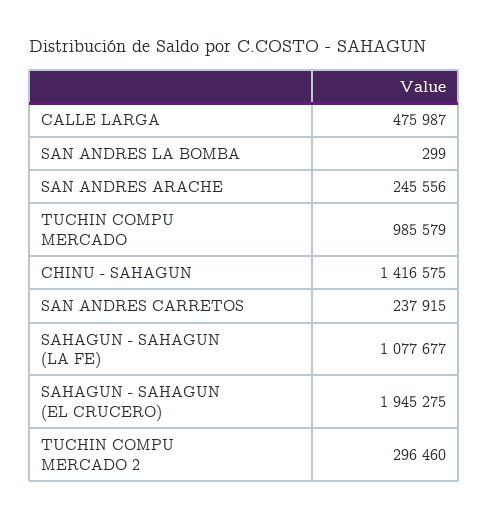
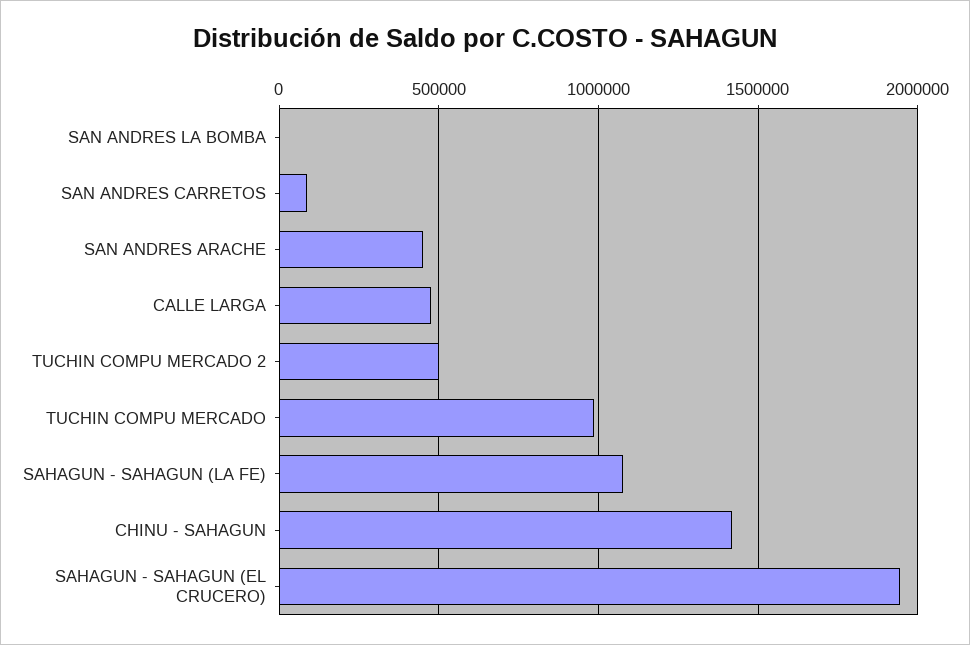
  {
    "CALLE LARGA": 475987,
    "SAN ANDRES LA BOMBA": 299,
-   "SAN ANDRES ARACHE": 245556,
+   "SAN ANDRES ARACHE": 450000,
    "TUCHIN COMPU MERCADO": 985579,
    "CHINU - SAHAGUN": 1416575,
-   "SAN ANDRES CARRETOS": 237915,
+   "SAN ANDRES CARRETOS": 100000,
    "SAHAGUN - SAHAGUN (LA FE)": 1077677,
    "SAHAGUN - SAHAGUN (EL CRUCERO)": 1945275,
-   "TUCHIN COMPU MERCADO 2": 296460
+   "TUCHIN COMPU MERCADO 2": 500000
  }

